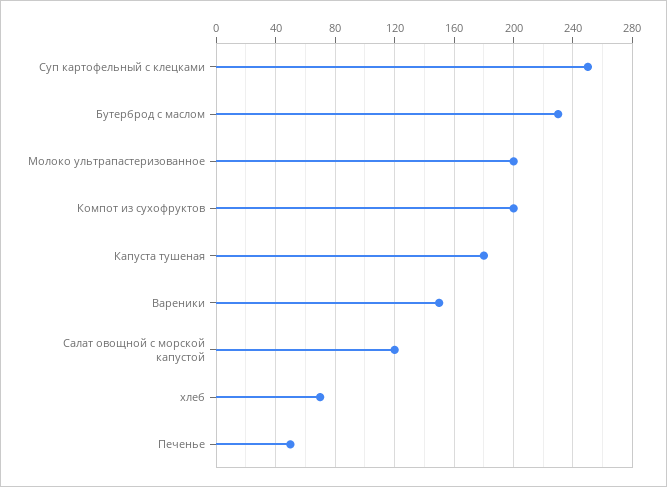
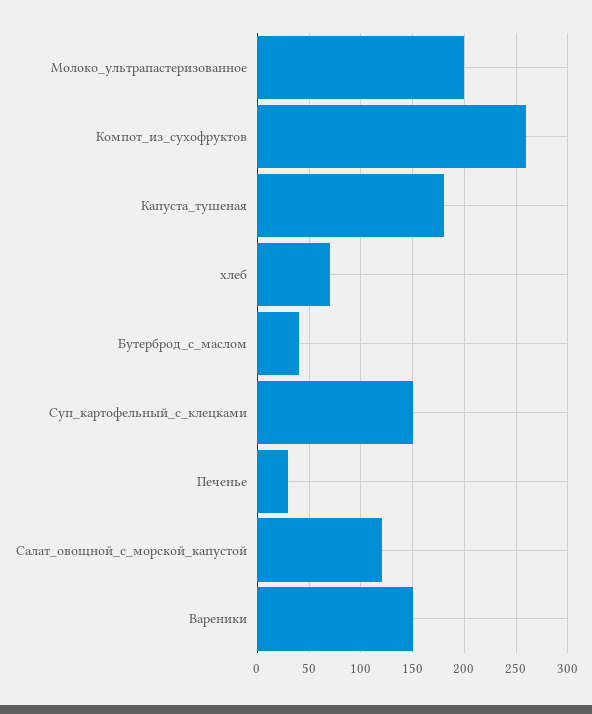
  {
-   "Суп картофельный с клецками": 250,
+   "Суп картофельный с клецками": 150,
-   "Бутерброд с маслом": 230,
+   "Бутерброд с маслом": 40,
    "Молоко ультрапастеризованное": 200,
-   "Компот из сухофруктов": 200,
+   "Компот из сухофруктов": 260,
    "Капуста тушеная": 180,
    "Вареники": 150,
    "Салат овощной с морской капустой": 120,
    "хлеб": 70,
-   "Печенье": 50
+   "Печенье": 30
  }

